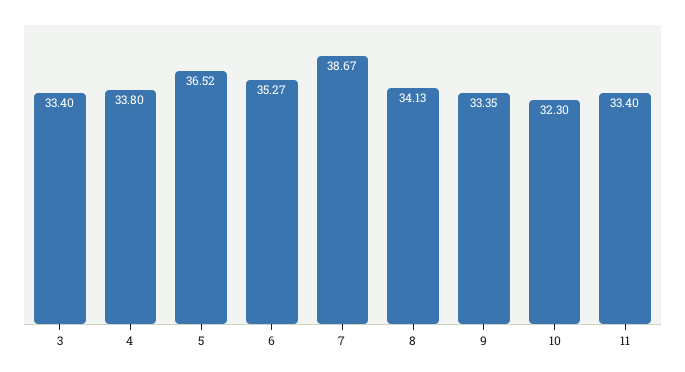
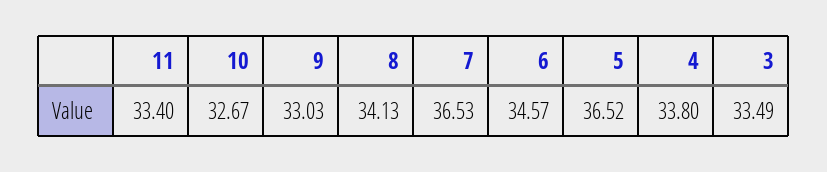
  {
-   "3": 33.4,
+   "3": 33.49,
    "4": 33.8,
    "5": 36.52,
-   "6": 35.27,
+   "6": 34.57,
-   "7": 38.67,
+   "7": 36.53,
    "8": 34.13,
-   "9": 33.35,
+   "9": 33.03,
-   "10": 32.3,
+   "10": 32.67,
    "11": 33.4
  }

